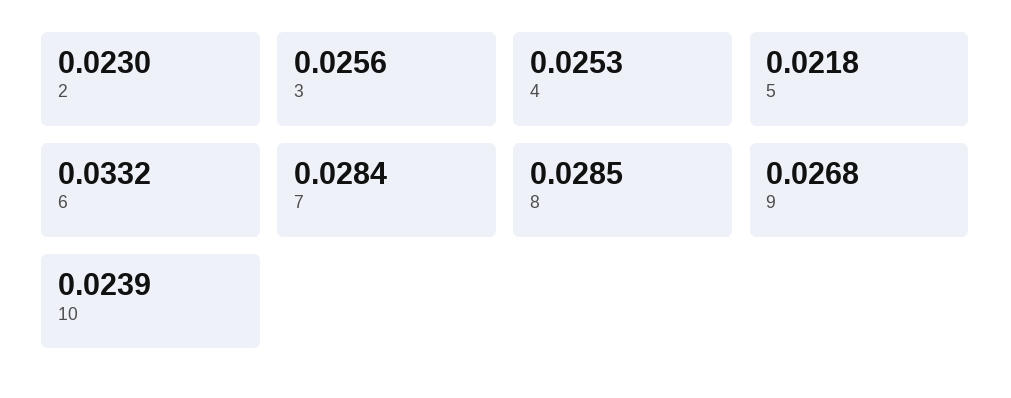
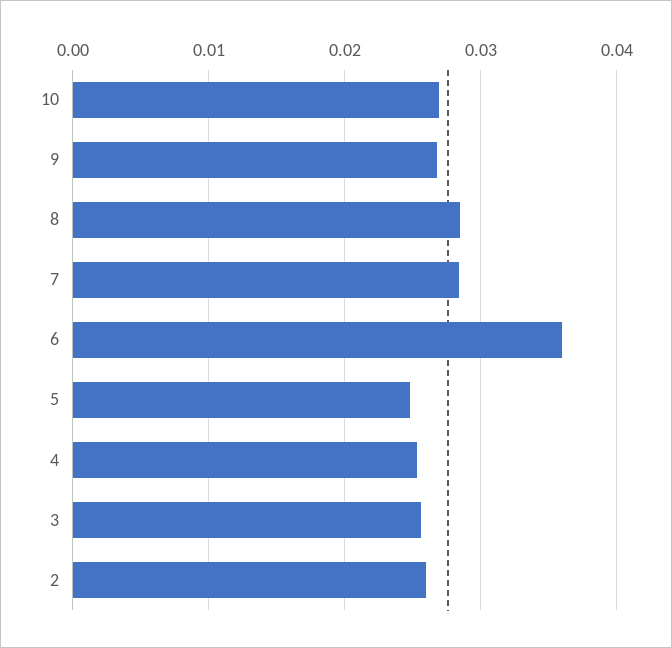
  {
-   "2": 0.023,
+   "2": 0.026,
    "3": 0.0256,
    "4": 0.0253,
-   "5": 0.0218,
+   "5": 0.025,
-   "6": 0.0332,
+   "6": 0.036,
    "7": 0.0284,
    "8": 0.0285,
    "9": 0.0268,
-   "10": 0.0239
+   "10": 0.027
  }

